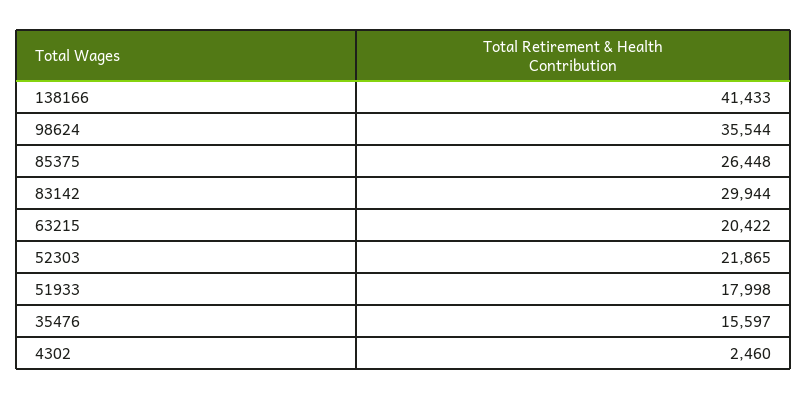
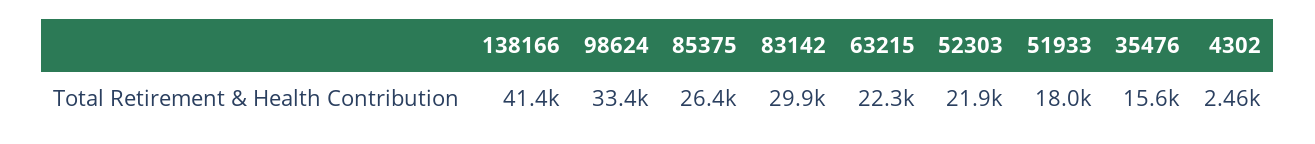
  {
    "138166": 41433,
-   "98624": 35544,
+   "98624": 33400,
    "85375": 26448,
    "83142": 29944,
-   "63215": 20422,
+   "63215": 22300,
    "52303": 21865,
    "51933": 17998,
    "35476": 15597,
    "4302": 2460
  }

